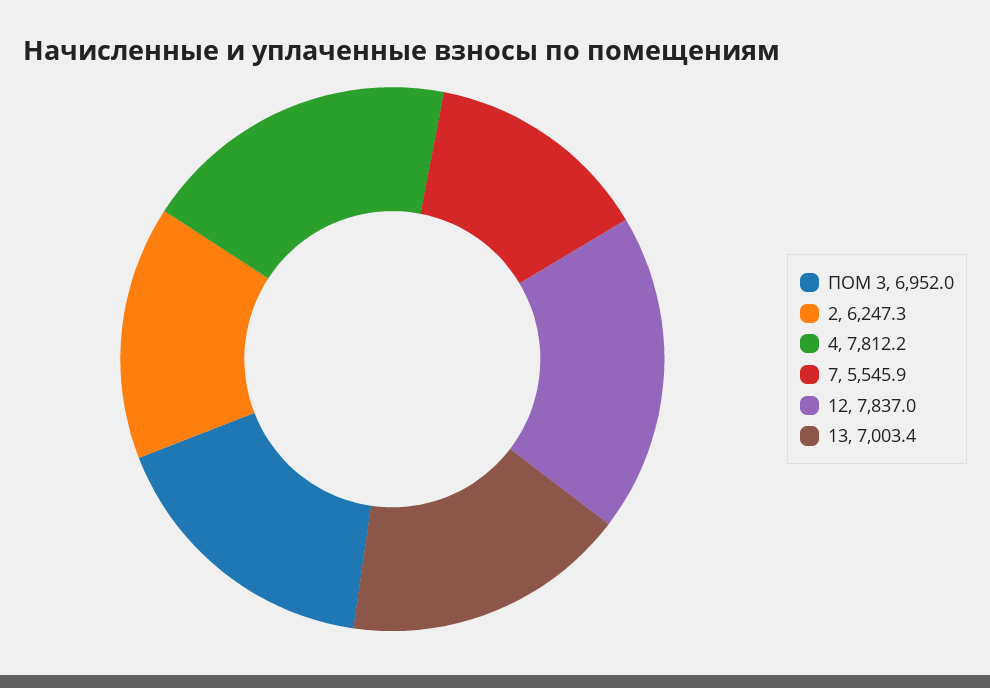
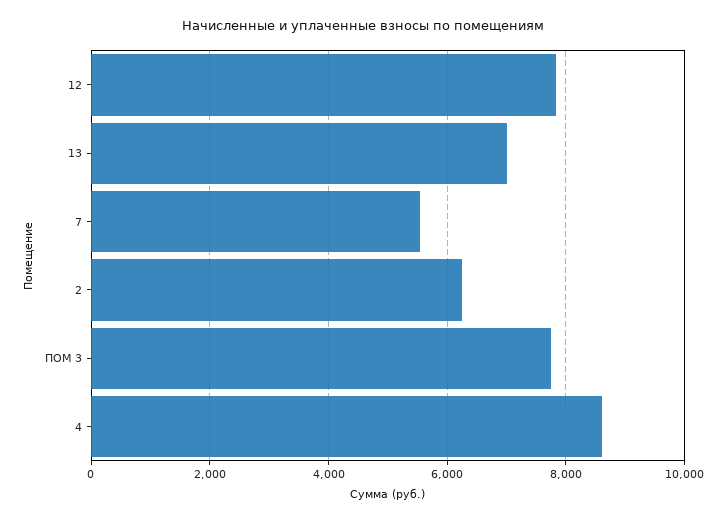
  {
-   "ПОМ 3": 6952,
+   "ПОМ 3": 7800,
    "2": 6247.3,
-   "4": 7812.2,
+   "4": 8600,
    "7": 5545.9,
    "12": 7837,
    "13": 7003.4
  }

